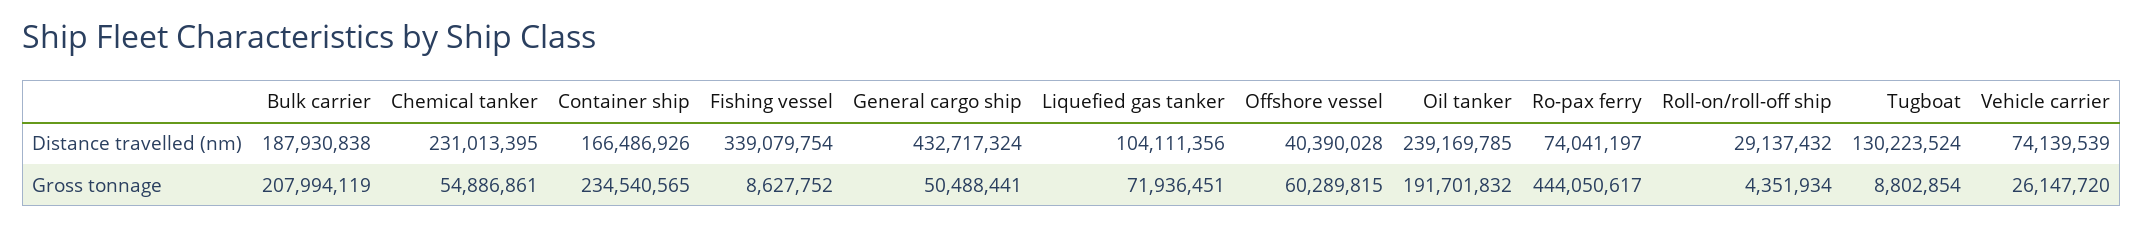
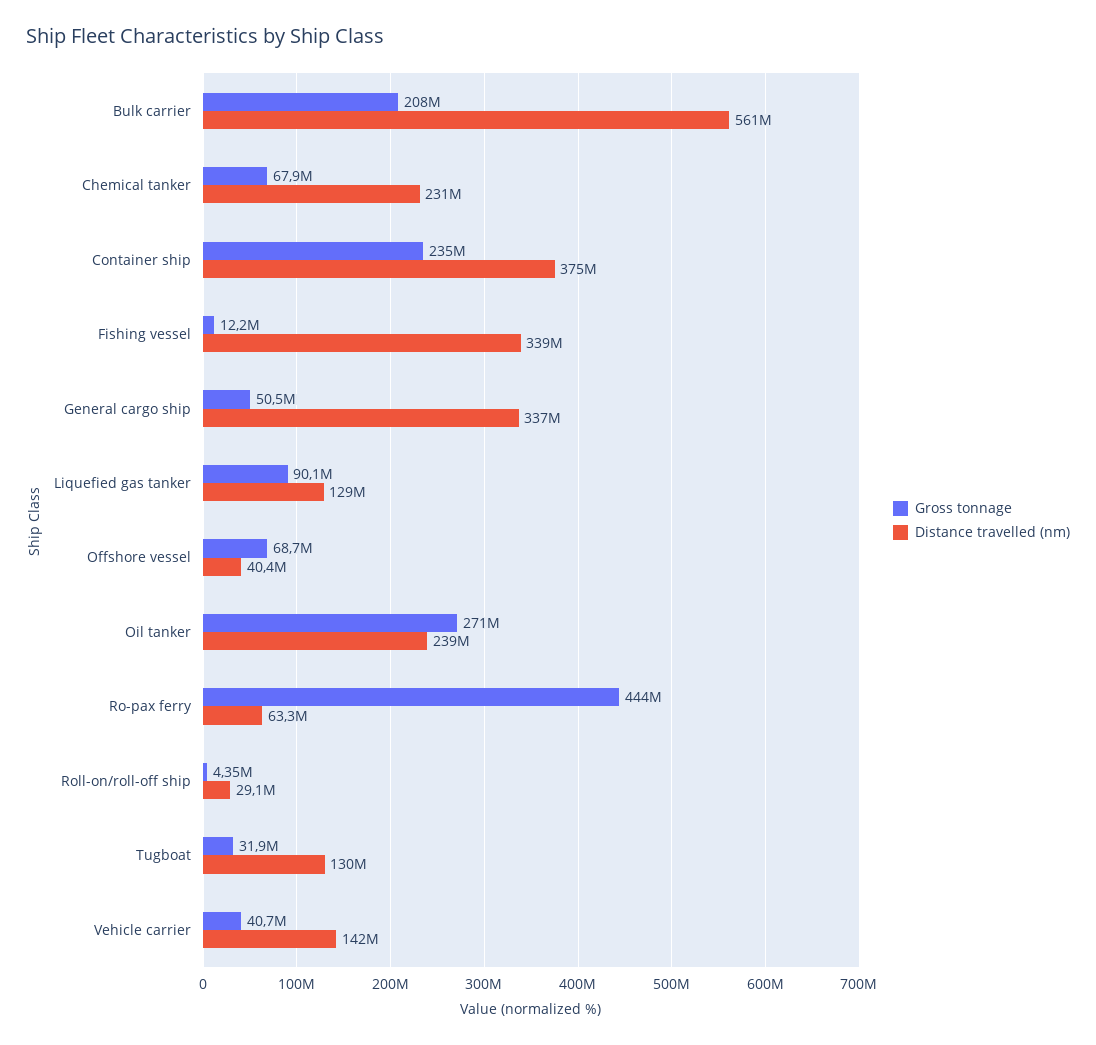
  {
    "Distance travelled (nm)": {
-     "Bulk carrier": 187930838,
+     "Bulk carrier": 561000000,
      "Chemical tanker": 231013395,
-     "Container ship": 166486926,
+     "Container ship": 375000000,
      "Fishing vessel": 339079754,
-     "General cargo ship": 432717324,
+     "General cargo ship": 337000000,
-     "Liquefied gas tanker": 104111356,
+     "Liquefied gas tanker": 129000000,
      "Offshore vessel": 40390028,
      "Oil tanker": 239169785,
-     "Ro-pax ferry": 74041197,
+     "Ro-pax ferry": 63300000,
      "Roll-on/roll-off ship": 29137432,
      "Tugboat": 130223524,
-     "Vehicle carrier": 74139539
+     "Vehicle carrier": 142000000
    },
    "Gross tonnage": {
      "Bulk carrier": 207994119,
-     "Chemical tanker": 54886861,
+     "Chemical tanker": 67900000,
      "Container ship": 234540565,
-     "Fishing vessel": 8627752,
+     "Fishing vessel": 12200000,
      "General cargo ship": 50488441,
-     "Liquefied gas tanker": 71936451,
+     "Liquefied gas tanker": 90100000,
-     "Offshore vessel": 60289815,
+     "Offshore vessel": 68700000,
-     "Oil tanker": 191701832,
+     "Oil tanker": 271000000,
      "Ro-pax ferry": 444050617,
      "Roll-on/roll-off ship": 4351934,
-     "Tugboat": 8802854,
+     "Tugboat": 31900000,
-     "Vehicle carrier": 26147720
+     "Vehicle carrier": 40700000
    }
  }

